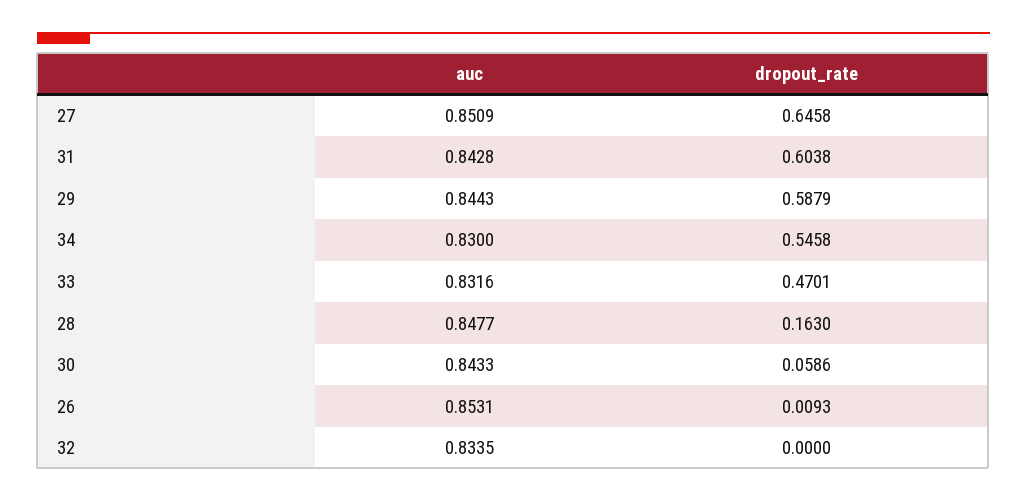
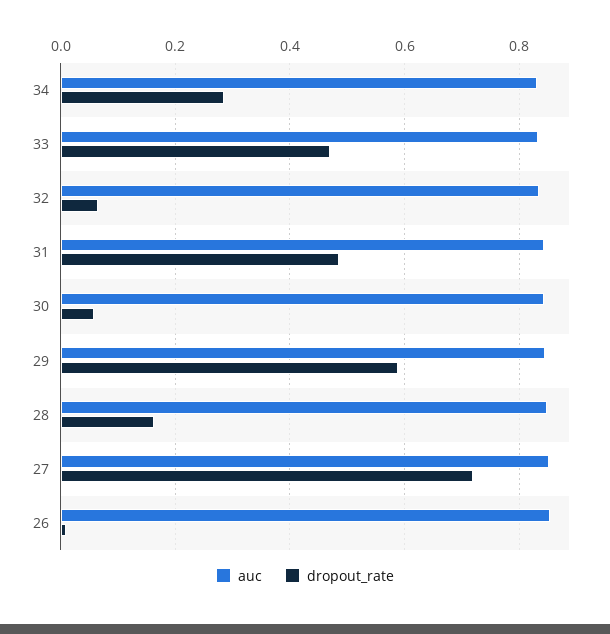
  {
    "auc": {
      "27": 0.8509,
      "31": 0.8428,
      "29": 0.8443,
      "34": 0.83,
      "33": 0.8316,
      "28": 0.8477,
      "30": 0.8433,
      "26": 0.8531,
      "32": 0.8335
    },
    "dropout_rate": {
-     "27": 0.6458,
+     "27": 0.72,
-     "31": 0.6038,
+     "31": 0.48,
      "29": 0.5879,
-     "34": 0.5458,
+     "34": 0.28,
      "33": 0.4701,
      "28": 0.163,
      "30": 0.0586,
      "26": 0.0093,
-     "32": 0
+     "32": 0.06
    }
  }

